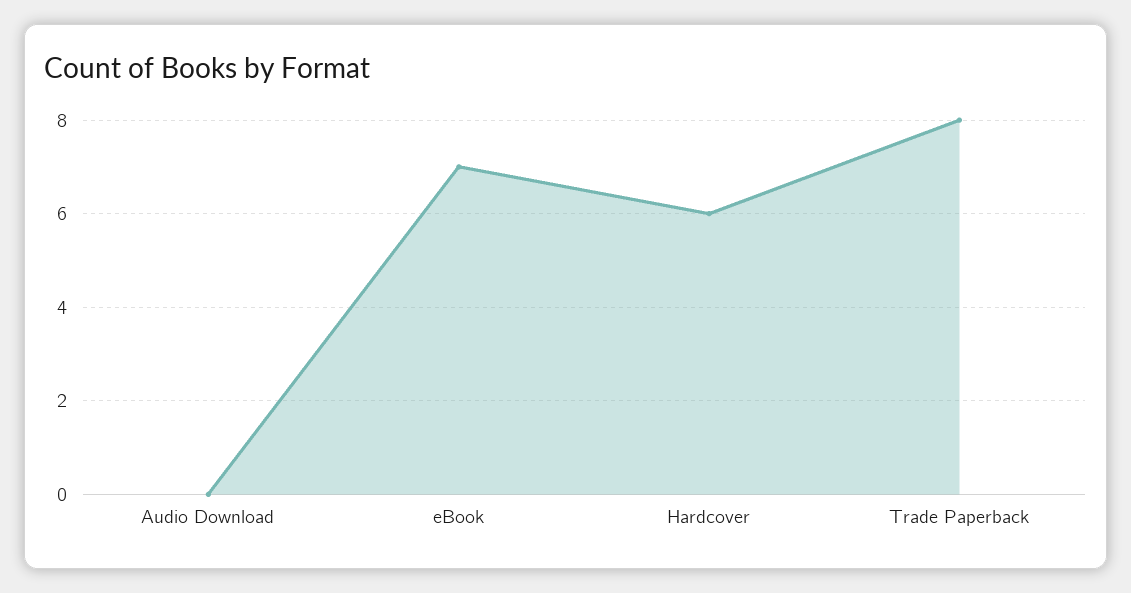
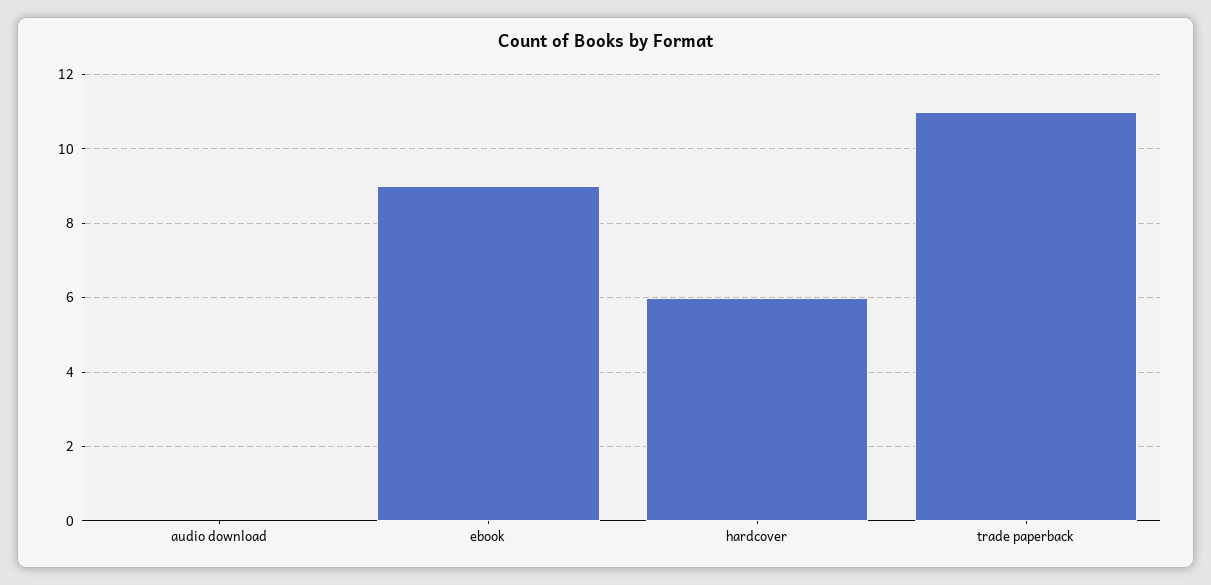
  {
    "Audio Download": 0,
-   "eBook": 7,
+   "eBook": 9,
    "Hardcover": 6,
-   "Trade Paperback": 8
+   "Trade Paperback": 11
  }

